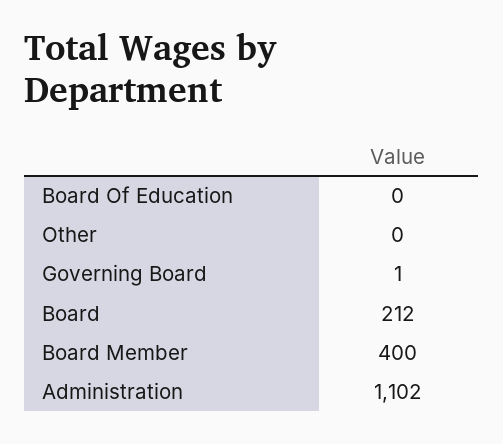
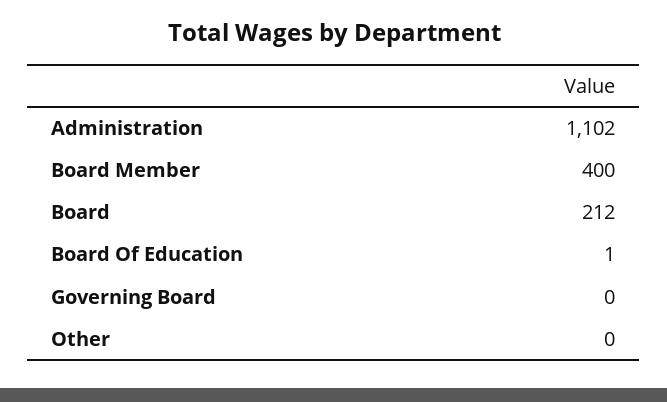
  {
-   "Board Of Education": 0,
+   "Board Of Education": 1,
    "Other": 0,
-   "Governing Board": 1,
+   "Governing Board": 0,
    "Board": 212,
    "Board Member": 400,
    "Administration": 1102
  }

